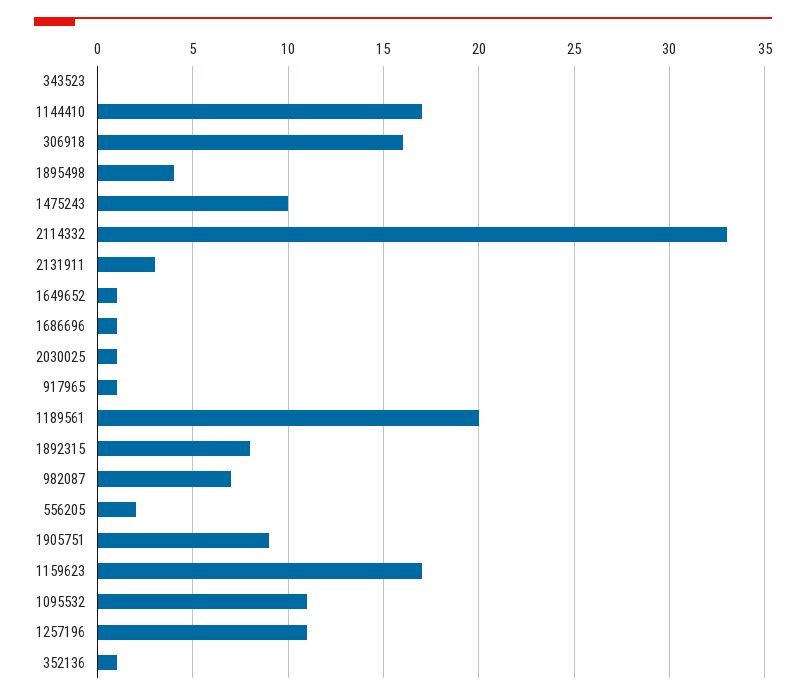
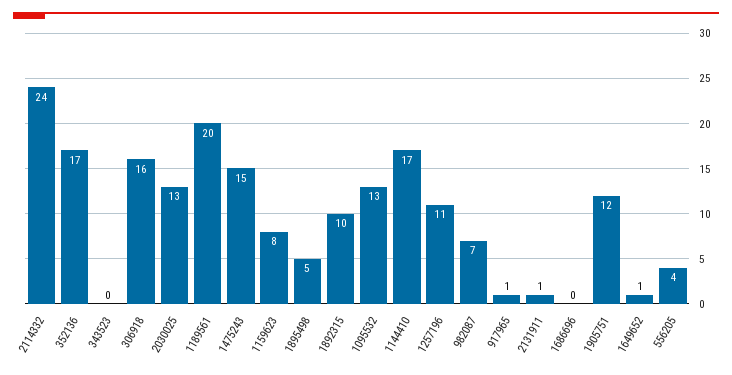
  {
    "343523": 0,
    "1144410": 17,
    "306918": 16,
-   "1895498": 4,
+   "1895498": 5,
-   "1475243": 10,
+   "1475243": 15,
-   "2114332": 33,
+   "2114332": 24,
-   "2131911": 3,
+   "2131911": 1,
    "1649652": 1,
-   "1686696": 1,
+   "1686696": 0,
-   "2030025": 1,
+   "2030025": 13,
    "917965": 1,
    "1189561": 20,
-   "1892315": 8,
+   "1892315": 10,
    "982087": 7,
-   "556205": 2,
+   "556205": 4,
-   "1905751": 9,
+   "1905751": 12,
-   "1159623": 17,
+   "1159623": 8,
-   "1095532": 11,
+   "1095532": 13,
    "1257196": 11,
-   "352136": 1
+   "352136": 17
  }

